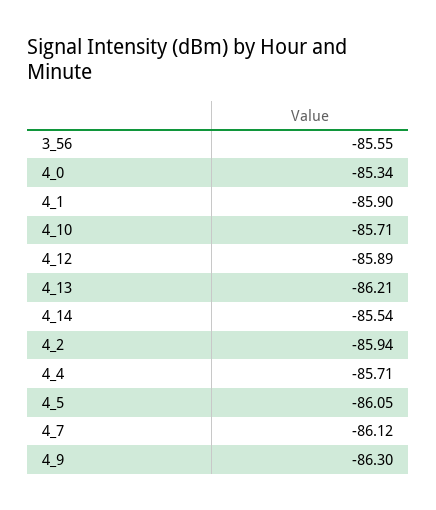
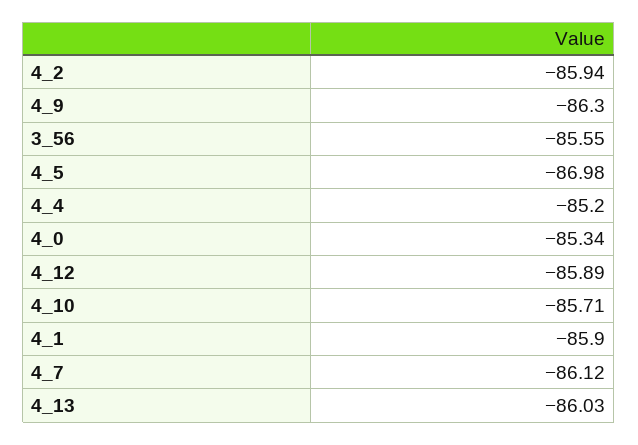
  {
    "3_56": -85.55,
    "4_0": -85.34,
    "4_1": -85.9,
    "4_10": -85.71,
    "4_12": -85.89,
-   "4_13": -86.21,
+   "4_13": -86.03,
-   "4_14": -85.54,
    "4_2": -85.94,
-   "4_4": -85.71,
+   "4_4": -85.2,
-   "4_5": -86.05,
+   "4_5": -86.98,
    "4_7": -86.12,
    "4_9": -86.3
  }

